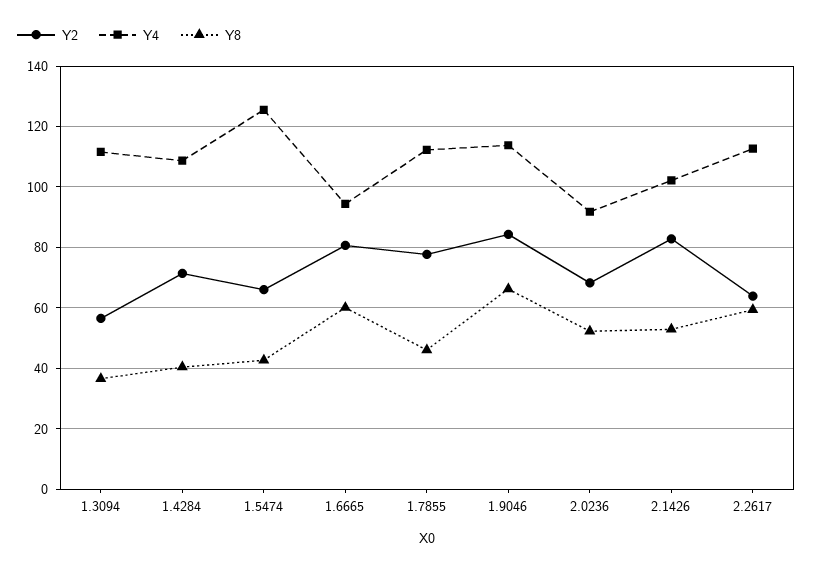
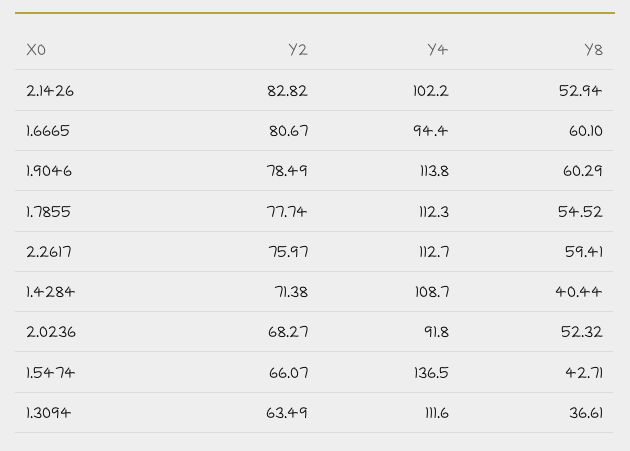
  {
    "Y2": {
-     "1.3094": 56,
+     "1.3094": 63.49,
      "1.4284": 71.38,
      "1.5474": 66.07,
      "1.6665": 80.67,
      "1.7855": 77.74,
-     "1.9046": 84,
+     "1.9046": 78.49,
      "2.0236": 68.27,
      "2.1426": 82.82,
-     "2.2617": 64
+     "2.2617": 75.97
    },
    "Y4": {
      "1.3094": 111.6,
      "1.4284": 108.7,
-     "1.5474": 126,
+     "1.5474": 136.5,
      "1.6665": 94.4,
      "1.7855": 112.3,
      "1.9046": 113.8,
      "2.0236": 91.8,
      "2.1426": 102.2,
      "2.2617": 112.7
    },
    "Y8": {
      "1.3094": 36.61,
      "1.4284": 40.44,
      "1.5474": 42.71,
      "1.6665": 60.1,
-     "1.7855": 46,
+     "1.7855": 54.52,
-     "1.9046": 66,
+     "1.9046": 60.29,
      "2.0236": 52.32,
      "2.1426": 52.94,
      "2.2617": 59.41
    }
  }

